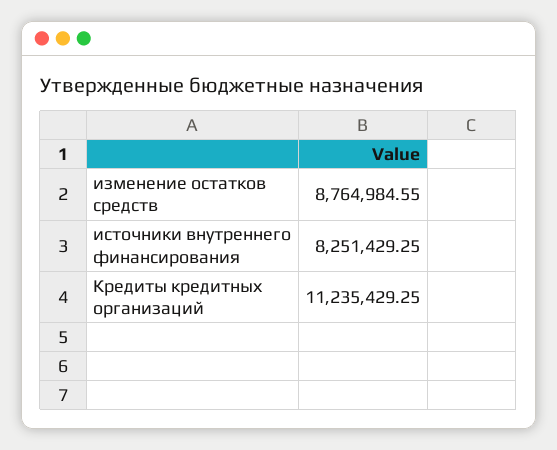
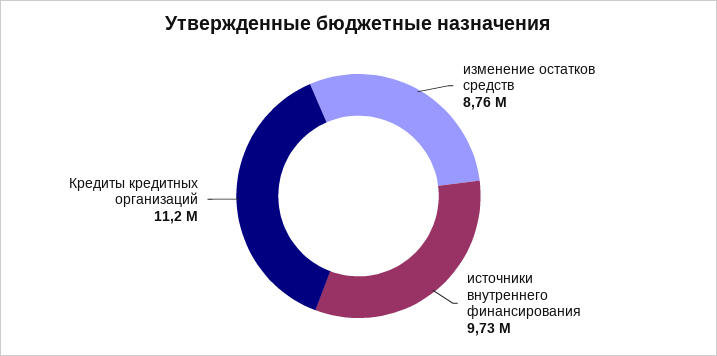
  {
    "изменение остатков средств": 8764984.55,
-   "источники внутреннего финансирования": 8251429.25,
+   "источники внутреннего финансирования": 9730000,
    "Кредиты кредитных организаций": 11235429.25
  }

